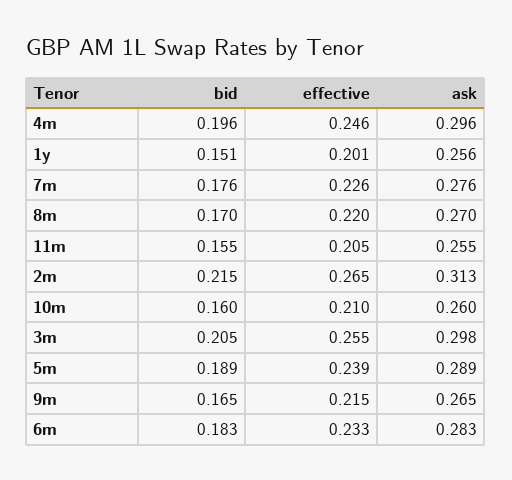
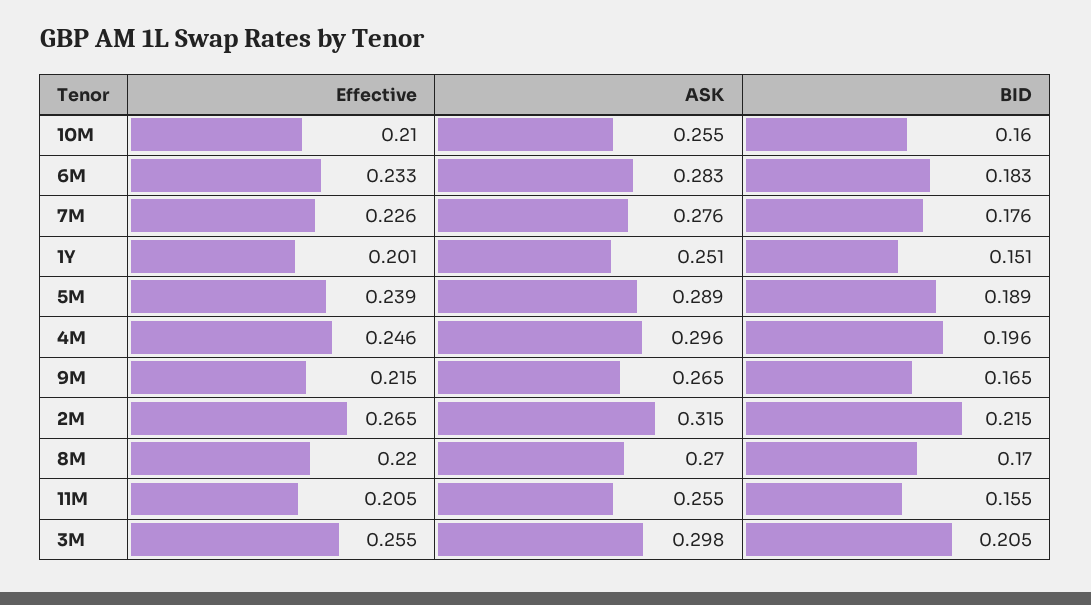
  {
    "bid": {
      "4m": 0.196,
      "1y": 0.151,
      "7m": 0.176,
      "8m": 0.17,
      "11m": 0.155,
      "2m": 0.215,
      "10m": 0.16,
      "3m": 0.205,
      "5m": 0.189,
      "9m": 0.165,
      "6m": 0.183
    },
    "effective": {
      "4m": 0.246,
      "1y": 0.201,
      "7m": 0.226,
      "8m": 0.22,
      "11m": 0.205,
      "2m": 0.265,
      "10m": 0.21,
      "3m": 0.255,
      "5m": 0.239,
      "9m": 0.215,
      "6m": 0.233
    },
    "ask": {
      "4m": 0.296,
-     "1y": 0.256,
+     "1y": 0.251,
      "7m": 0.276,
      "8m": 0.27,
      "11m": 0.255,
-     "2m": 0.313,
+     "2m": 0.315,
-     "10m": 0.26,
+     "10m": 0.255,
      "3m": 0.298,
      "5m": 0.289,
      "9m": 0.265,
      "6m": 0.283
    }
  }

